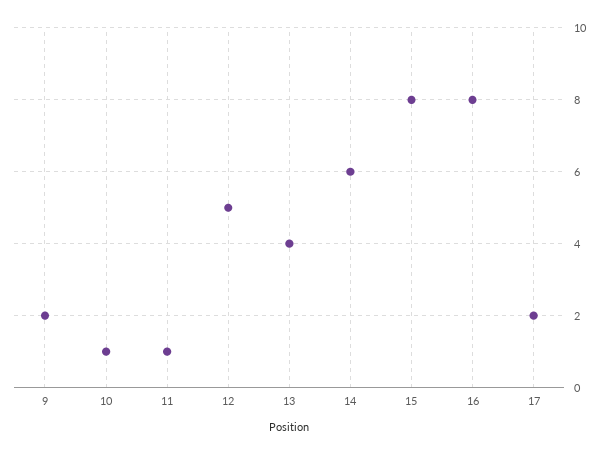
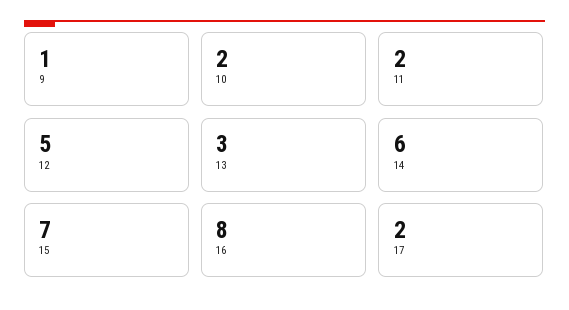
  {
-   "9": 2,
+   "9": 1,
-   "10": 1,
+   "10": 2,
-   "11": 1,
+   "11": 2,
    "12": 5,
-   "13": 4,
+   "13": 3,
    "14": 6,
-   "15": 8,
+   "15": 7,
    "16": 8,
    "17": 2
  }

